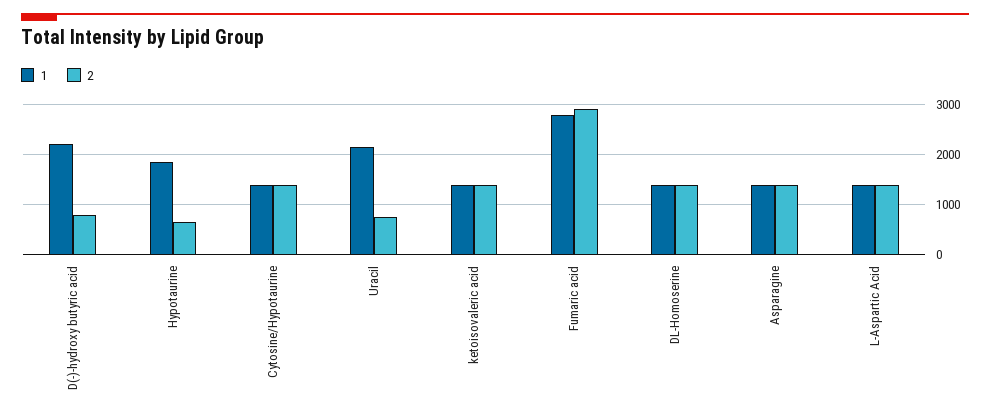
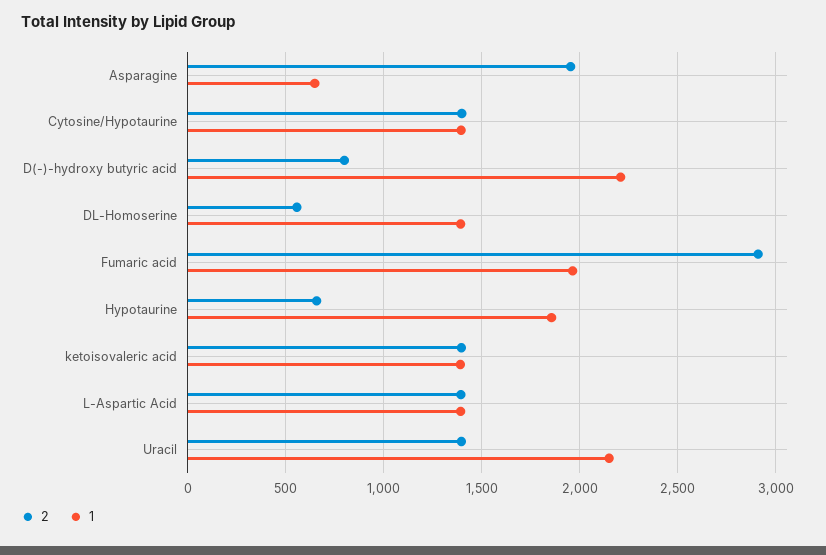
  {
    "1": {
      "D(-)-hydroxy butyric acid": 2200,
      "Hypotaurine": 1850,
      "Cytosine/Hypotaurine": 1400,
      "Uracil": 2150,
      "ketoisovaleric acid": 1400,
-     "Fumaric acid": 2800,
+     "Fumaric acid": 1950,
      "DL-Homoserine": 1400,
-     "Asparagine": 1400,
+     "Asparagine": 650,
      "L-Aspartic Acid": 1400
    },
    "2": {
      "D(-)-hydroxy butyric acid": 800,
      "Hypotaurine": 650,
      "Cytosine/Hypotaurine": 1400,
-     "Uracil": 800,
+     "Uracil": 1400,
      "ketoisovaleric acid": 1400,
      "Fumaric acid": 2900,
-     "DL-Homoserine": 1400,
+     "DL-Homoserine": 550,
-     "Asparagine": 1400,
+     "Asparagine": 1950,
      "L-Aspartic Acid": 1400
    }
  }

